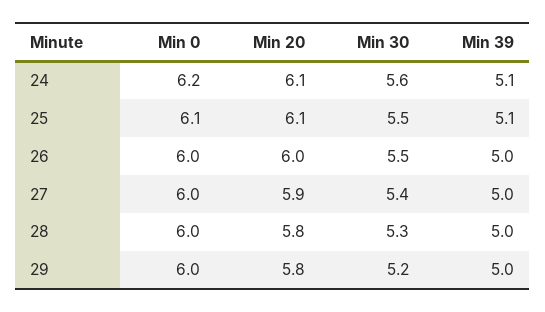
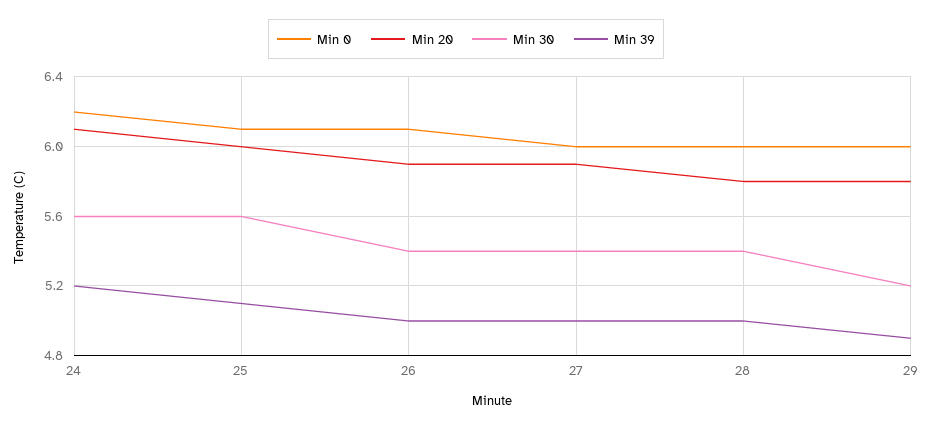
  {
    "Min 0": {
      "24": 6.2,
      "25": 6.1,
-     "26": 6,
+     "26": 6.1,
      "27": 6,
      "28": 6,
      "29": 6
    },
    "Min 20": {
      "24": 6.1,
-     "25": 6.1,
+     "25": 6,
-     "26": 6,
+     "26": 5.9,
      "27": 5.9,
      "28": 5.8,
      "29": 5.8
    },
    "Min 30": {
      "24": 5.6,
-     "25": 5.5,
+     "25": 5.6,
-     "26": 5.5,
+     "26": 5.4,
      "27": 5.4,
-     "28": 5.3,
+     "28": 5.4,
      "29": 5.2
    },
    "Min 39": {
-     "24": 5.1,
+     "24": 5.2,
      "25": 5.1,
      "26": 5,
      "27": 5,
      "28": 5,
-     "29": 5
+     "29": 4.9
    }
  }

